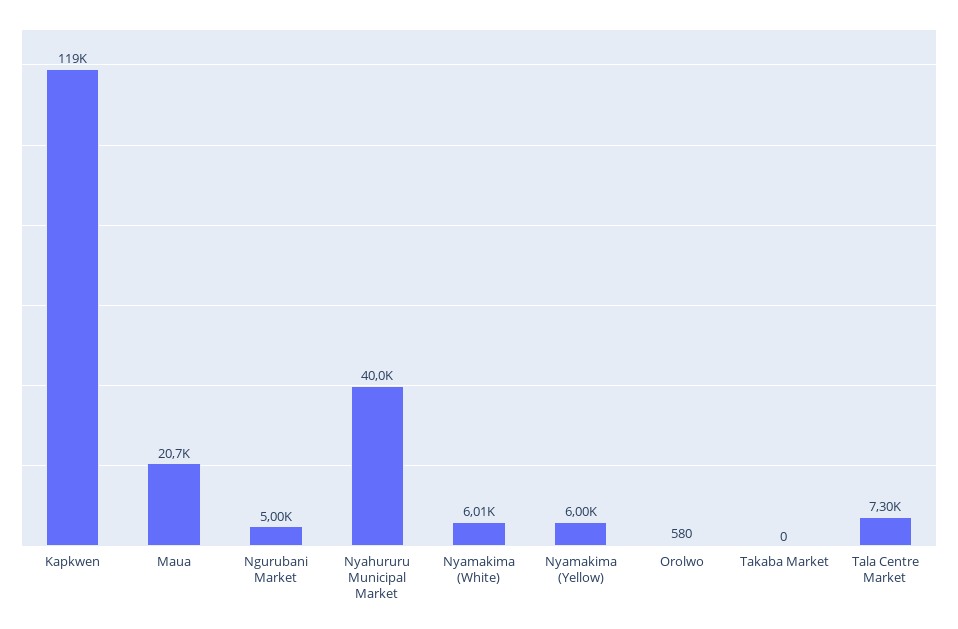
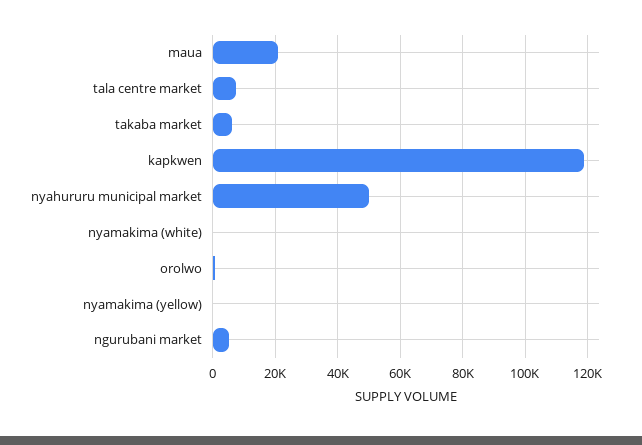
  {
    "Kapkwen": 119000,
    "Maua": 20700,
    "Ngurubani Market": 5000,
-   "Nyahururu Municipal Market": 40000,
+   "Nyahururu Municipal Market": 50000,
-   "Nyamakima (White)": 6010,
+   "Nyamakima (White)": 0,
-   "Nyamakima (Yellow)": 6000,
+   "Nyamakima (Yellow)": 0,
    "Orolwo": 580,
-   "Takaba Market": 0,
+   "Takaba Market": 6000,
    "Tala Centre Market": 7300
  }

